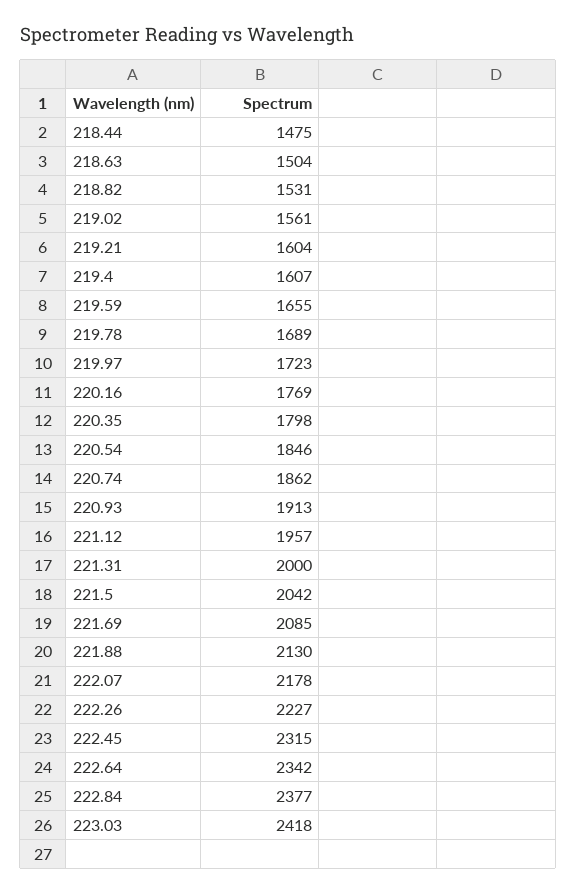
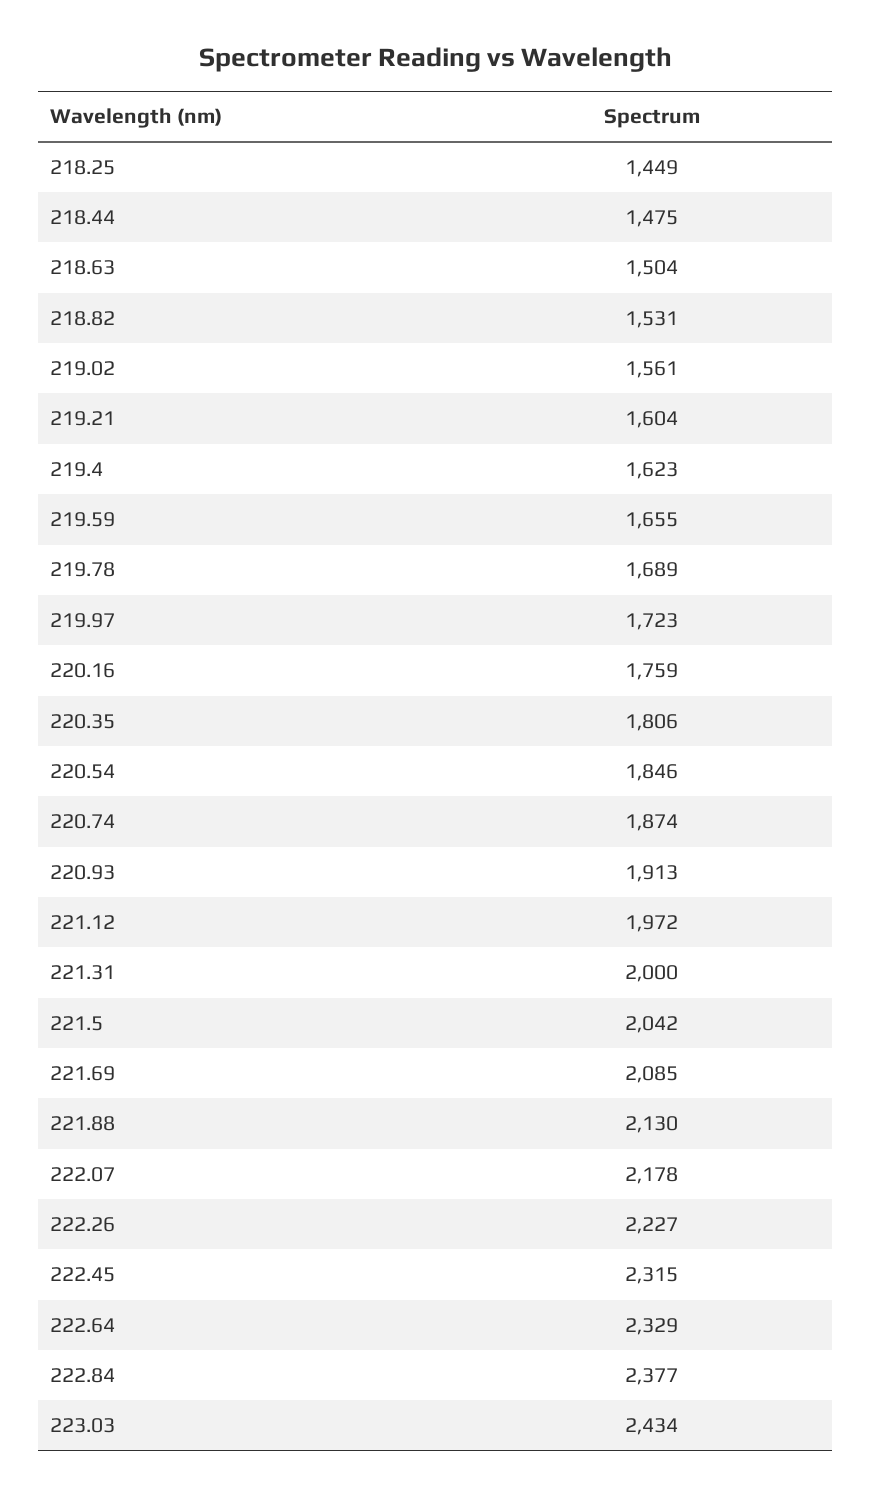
  {
    "218.44": 1475,
    "218.63": 1504,
    "218.82": 1531,
    "219.02": 1561,
    "219.21": 1604,
-   "219.4": 1607,
+   "219.4": 1623,
    "219.59": 1655,
    "219.78": 1689,
    "219.97": 1723,
-   "220.16": 1769,
+   "220.16": 1759,
-   "220.35": 1798,
+   "220.35": 1806,
    "220.54": 1846,
-   "220.74": 1862,
+   "220.74": 1874,
    "220.93": 1913,
-   "221.12": 1957,
+   "221.12": 1972,
    "221.31": 2000,
    "221.5": 2042,
    "221.69": 2085,
    "221.88": 2130,
    "222.07": 2178,
    "222.26": 2227,
    "222.45": 2315,
-   "222.64": 2342,
+   "222.64": 2329,
    "222.84": 2377,
-   "223.03": 2418
+   "223.03": 2434,
+   "218.25": 1449
  }

